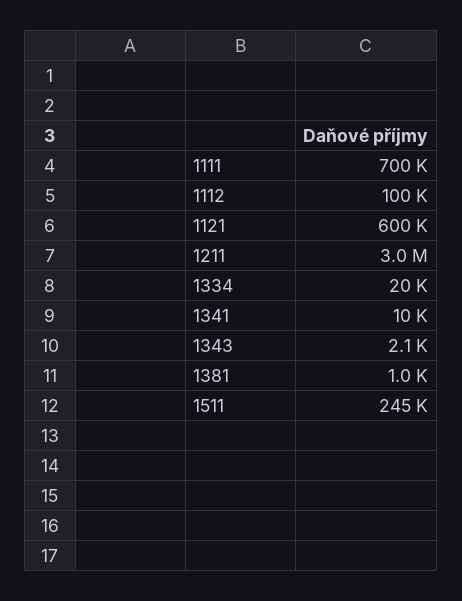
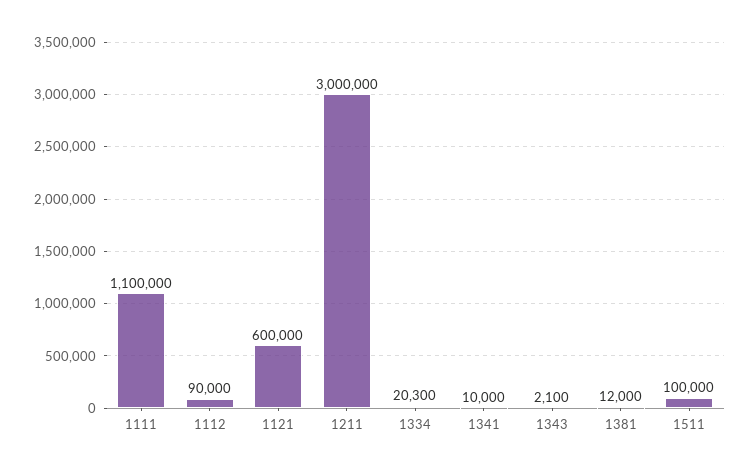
  {
-   "1111": 700000,
+   "1111": 1100000,
-   "1112": 100000,
+   "1112": 90000,
    "1121": 600000,
    "1211": 3000000,
    "1334": 20300,
    "1341": 10000,
    "1343": 2100,
-   "1381": 1000,
+   "1381": 12000,
-   "1511": 245000
+   "1511": 100000
  }

